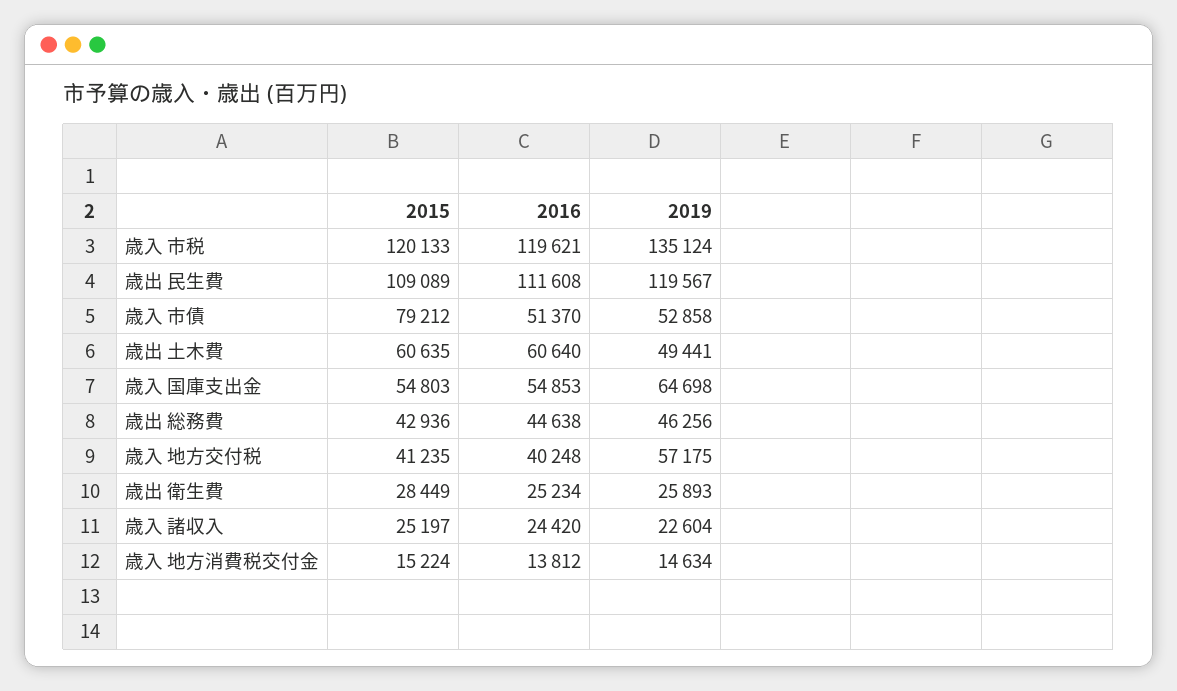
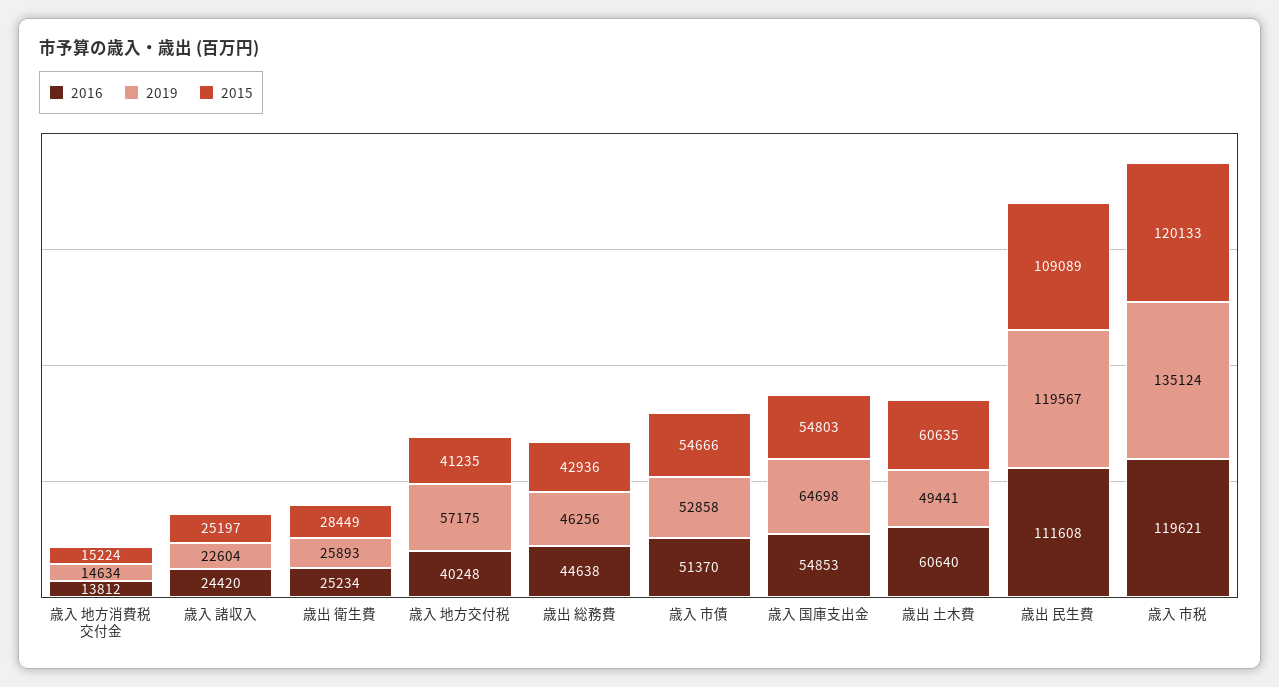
  {
    "2015": {
      "歳入 市税": 120133,
      "歳出 民生費": 109089,
-     "歳入 市債": 79212,
+     "歳入 市債": 54666,
      "歳出 土木費": 60635,
      "歳入 国庫支出金": 54803,
      "歳出 総務費": 42936,
      "歳入 地方交付税": 41235,
      "歳出 衛生費": 28449,
      "歳入 諸収入": 25197,
      "歳入 地方消費税交付金": 15224
    },
    "2016": {
      "歳入 市税": 119621,
      "歳出 民生費": 111608,
      "歳入 市債": 51370,
      "歳出 土木費": 60640,
      "歳入 国庫支出金": 54853,
      "歳出 総務費": 44638,
      "歳入 地方交付税": 40248,
      "歳出 衛生費": 25234,
      "歳入 諸収入": 24420,
      "歳入 地方消費税交付金": 13812
    },
    "2019": {
      "歳入 市税": 135124,
      "歳出 民生費": 119567,
      "歳入 市債": 52858,
      "歳出 土木費": 49441,
      "歳入 国庫支出金": 64698,
      "歳出 総務費": 46256,
      "歳入 地方交付税": 57175,
      "歳出 衛生費": 25893,
      "歳入 諸収入": 22604,
      "歳入 地方消費税交付金": 14634
    }
  }

